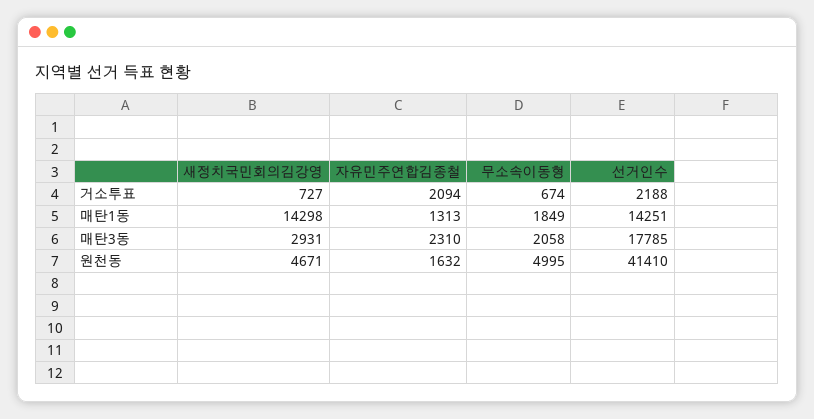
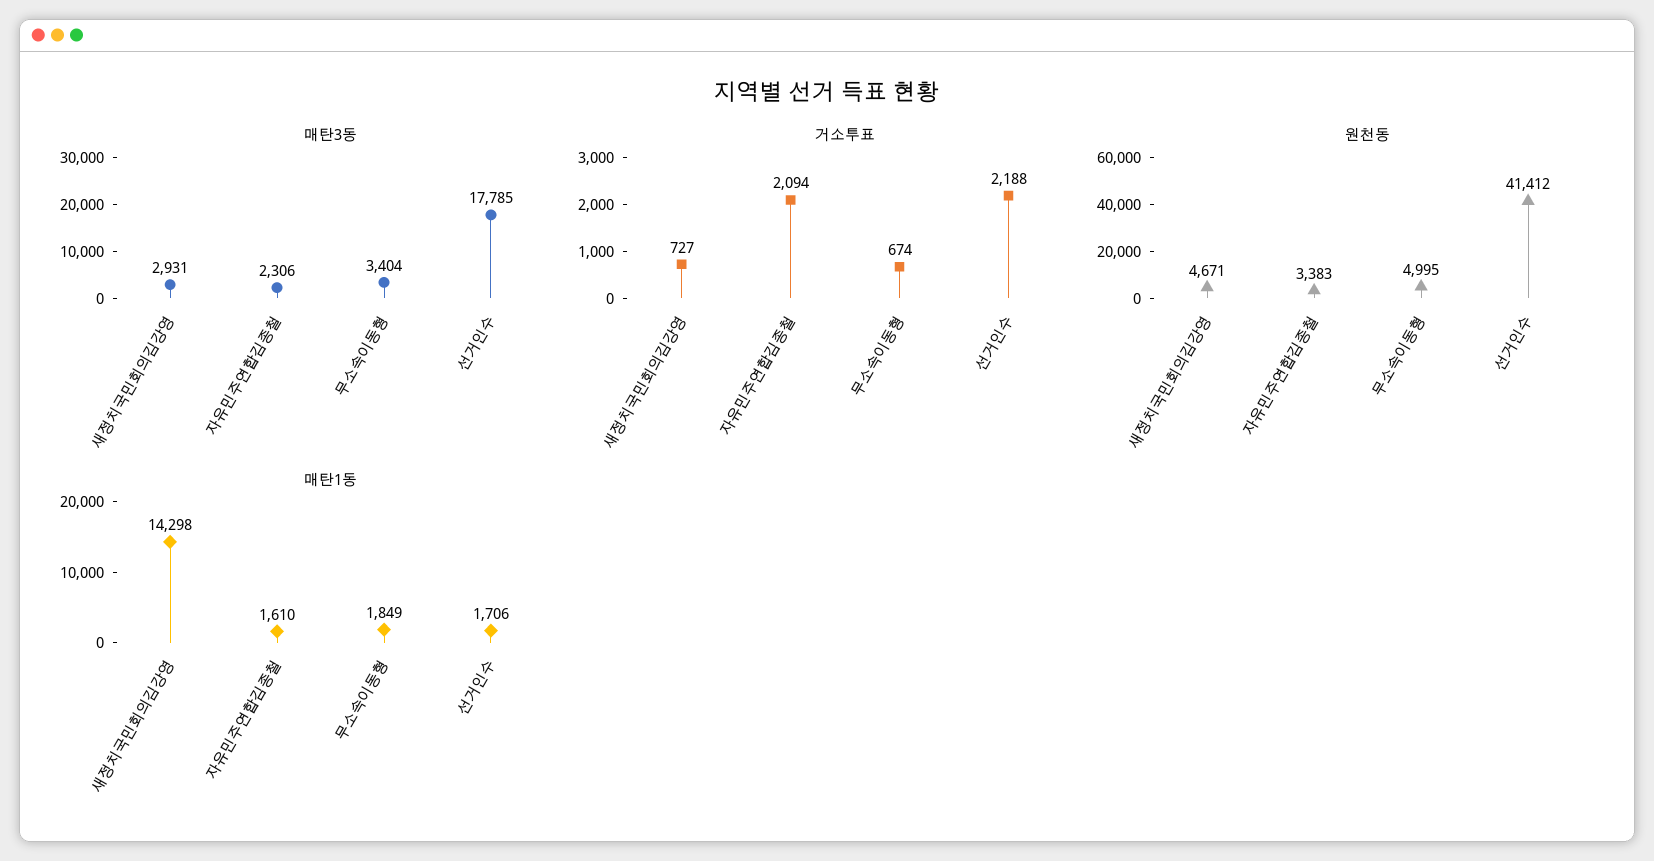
  {
    "거소투표": {
      "새정치국민회의김강영": 727,
      "자유민주연합김종철": 2094,
      "무소속이동형": 674,
      "선거인수": 2188
    },
    "매탄1동": {
      "새정치국민회의김강영": 14298,
-     "자유민주연합김종철": 1313,
+     "자유민주연합김종철": 1610,
      "무소속이동형": 1849,
-     "선거인수": 14251
+     "선거인수": 1706
    },
    "매탄3동": {
      "새정치국민회의김강영": 2931,
-     "자유민주연합김종철": 2310,
+     "자유민주연합김종철": 2306,
-     "무소속이동형": 2058,
+     "무소속이동형": 3404,
      "선거인수": 17785
    },
    "원천동": {
      "새정치국민회의김강영": 4671,
-     "자유민주연합김종철": 1632,
+     "자유민주연합김종철": 3383,
      "무소속이동형": 4995,
-     "선거인수": 41410
+     "선거인수": 41412
    }
  }

